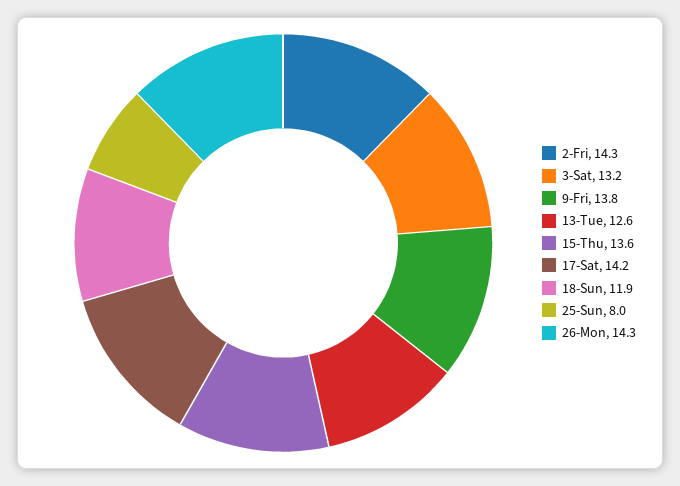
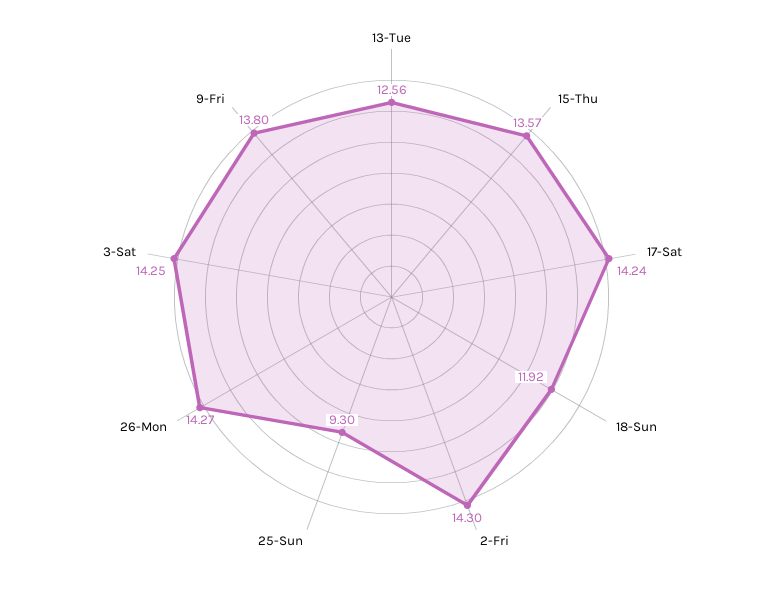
  {
    "2-Fri": 14.3,
-   "3-Sat": 13.2,
+   "3-Sat": 14.25,
    "9-Fri": 13.8,
    "13-Tue": 12.56,
    "15-Thu": 13.57,
    "17-Sat": 14.24,
    "18-Sun": 11.92,
-   "25-Sun": 8,
+   "25-Sun": 9.3,
    "26-Mon": 14.27
  }

